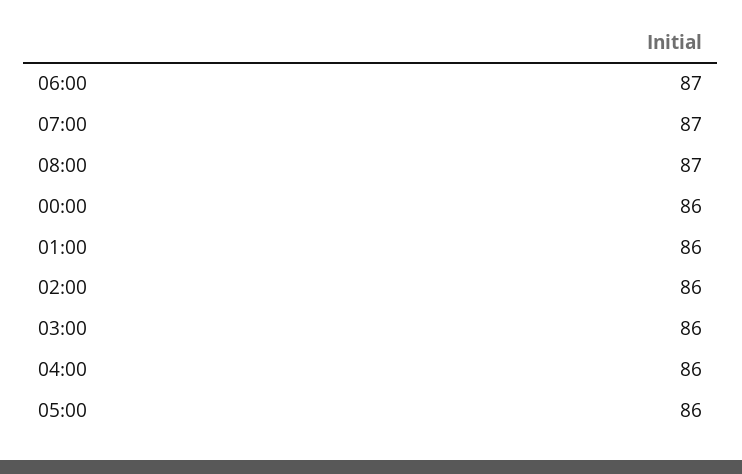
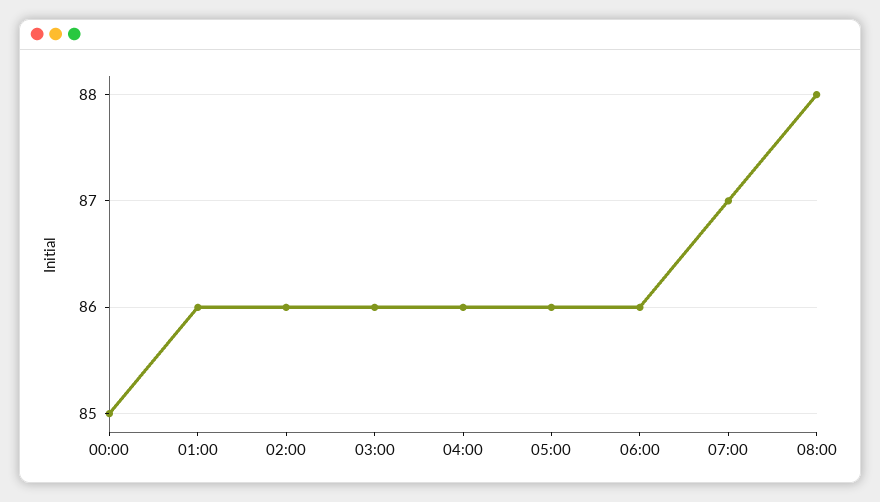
  {
-   "06:00": 87,
+   "06:00": 86,
    "07:00": 87,
-   "08:00": 87,
+   "08:00": 88,
-   "00:00": 86,
+   "00:00": 85,
    "01:00": 86,
    "02:00": 86,
    "03:00": 86,
    "04:00": 86,
    "05:00": 86
  }

